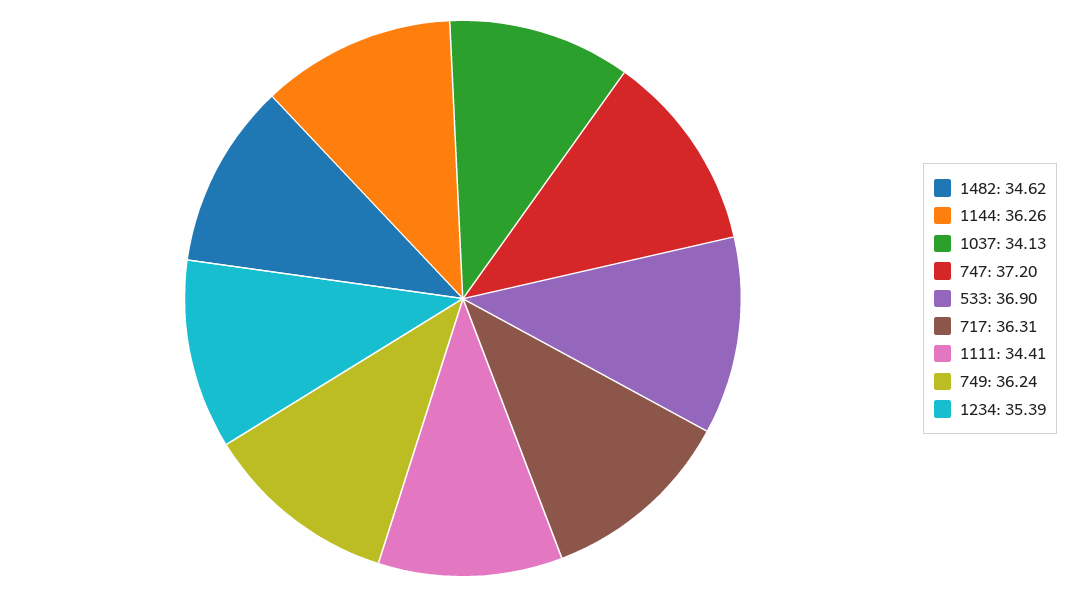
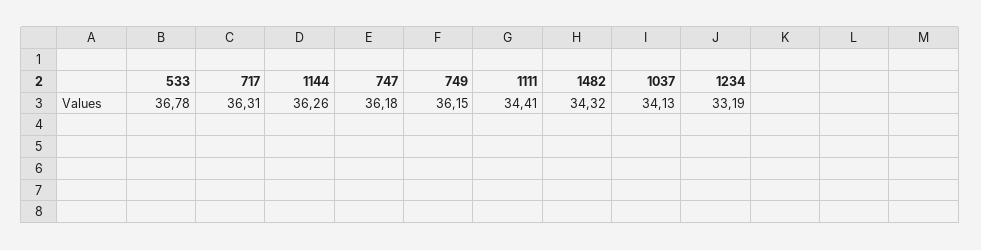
  {
-   "1482": 34.62,
+   "1482": 34.32,
    "1144": 36.26,
    "1037": 34.13,
-   "747": 37.2,
+   "747": 36.18,
-   "533": 36.9,
+   "533": 36.78,
    "717": 36.31,
    "1111": 34.41,
-   "749": 36.24,
+   "749": 36.15,
-   "1234": 35.39
+   "1234": 33.19
  }

